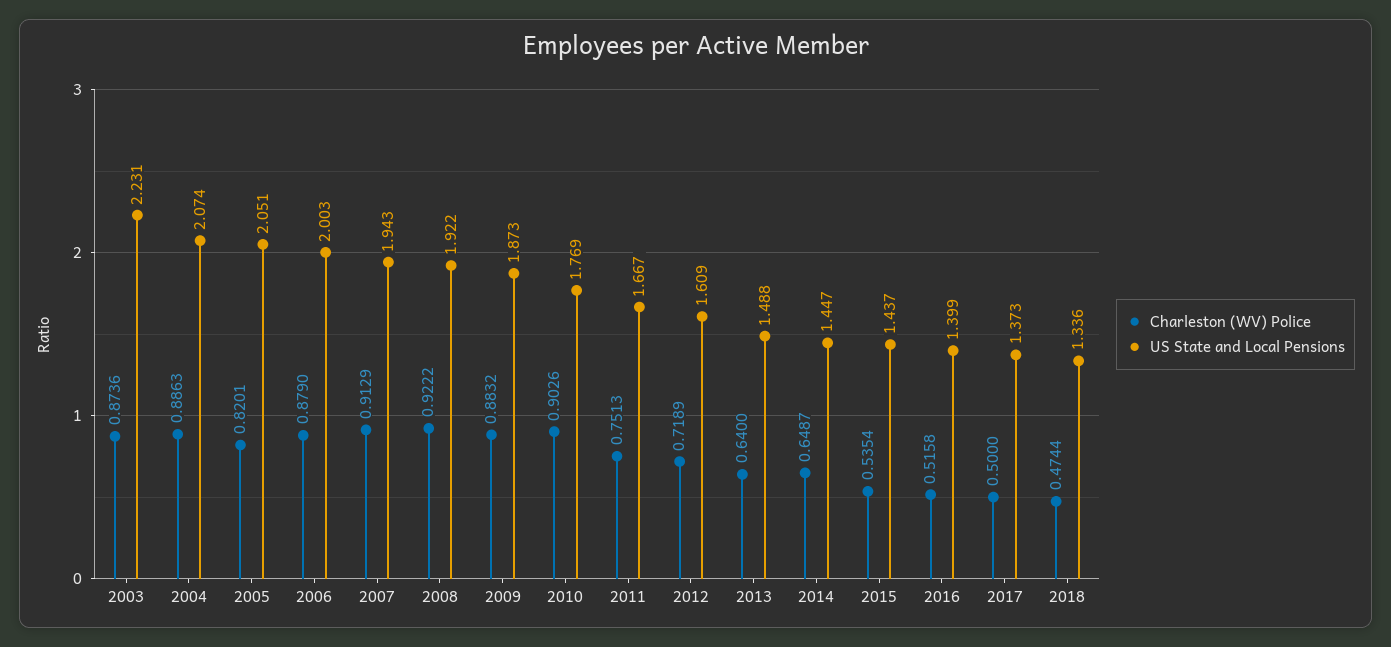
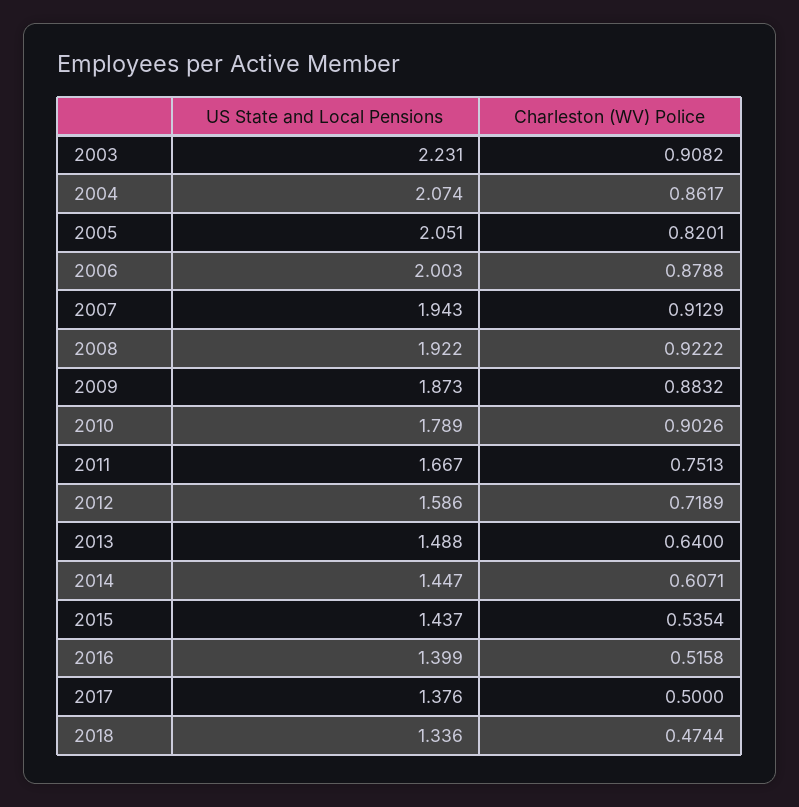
  {
    "Charleston (WV) Police": {
-     "2003": 0.8736,
+     "2003": 0.9082,
-     "2004": 0.8863,
+     "2004": 0.8617,
      "2005": 0.8201,
-     "2006": 0.879,
+     "2006": 0.8788,
      "2007": 0.9129,
      "2008": 0.9222,
      "2009": 0.8832,
      "2010": 0.9026,
      "2011": 0.7513,
      "2012": 0.7189,
      "2013": 0.64,
-     "2014": 0.6487,
+     "2014": 0.6071,
      "2015": 0.5354,
      "2016": 0.5158,
      "2017": 0.5,
      "2018": 0.4744
    },
    "US State and Local Pensions": {
      "2003": 2.231,
      "2004": 2.074,
      "2005": 2.051,
      "2006": 2.003,
      "2007": 1.943,
      "2008": 1.922,
      "2009": 1.873,
-     "2010": 1.769,
+     "2010": 1.789,
      "2011": 1.667,
-     "2012": 1.609,
+     "2012": 1.586,
      "2013": 1.488,
      "2014": 1.447,
      "2015": 1.437,
      "2016": 1.399,
-     "2017": 1.373,
+     "2017": 1.376,
      "2018": 1.336
    }
  }

